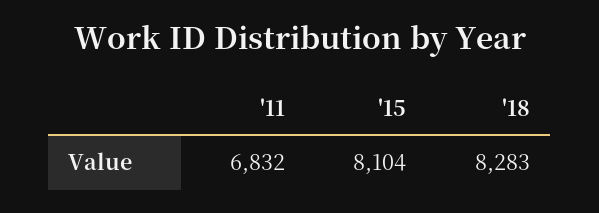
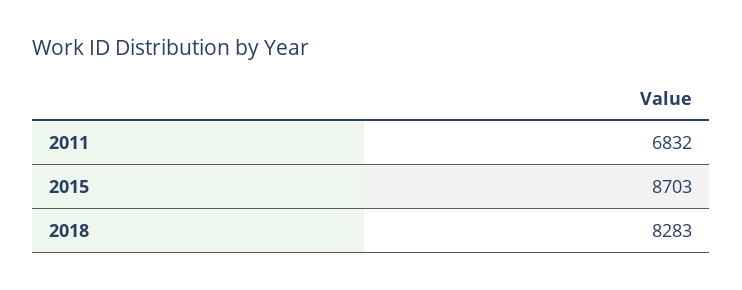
  {
    "'11": 6832,
-   "'15": 8104,
+   "'15": 8703,
    "'18": 8283
  }

